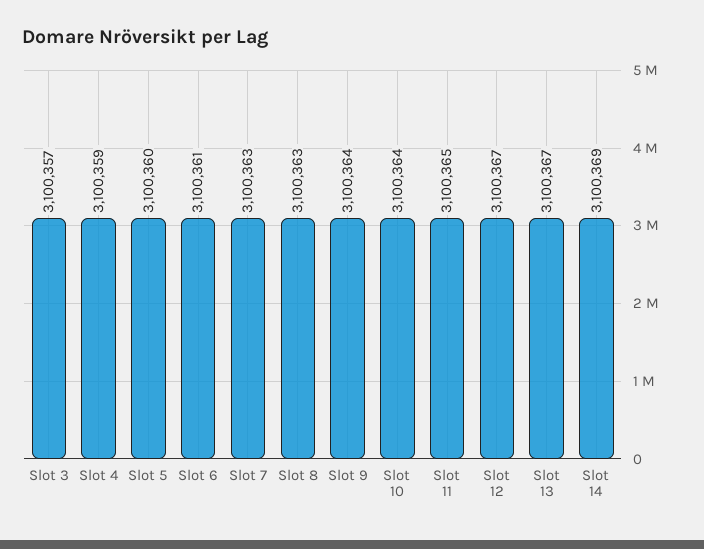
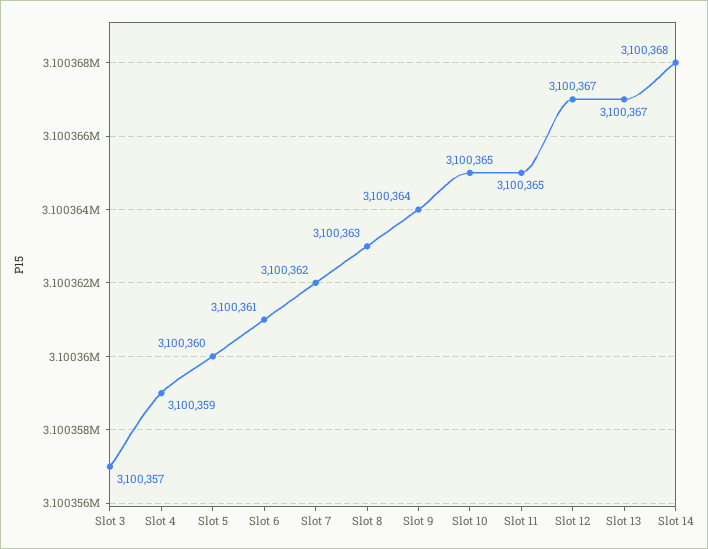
  {
    "Slot 3": 3100357,
    "Slot 4": 3100359,
    "Slot 5": 3100360,
    "Slot 6": 3100361,
-   "Slot 7": 3100363,
+   "Slot 7": 3100362,
    "Slot 8": 3100363,
    "Slot 9": 3100364,
-   "Slot 10": 3100364,
+   "Slot 10": 3100365,
    "Slot 11": 3100365,
    "Slot 12": 3100367,
    "Slot 13": 3100367,
-   "Slot 14": 3100369
+   "Slot 14": 3100368
  }

